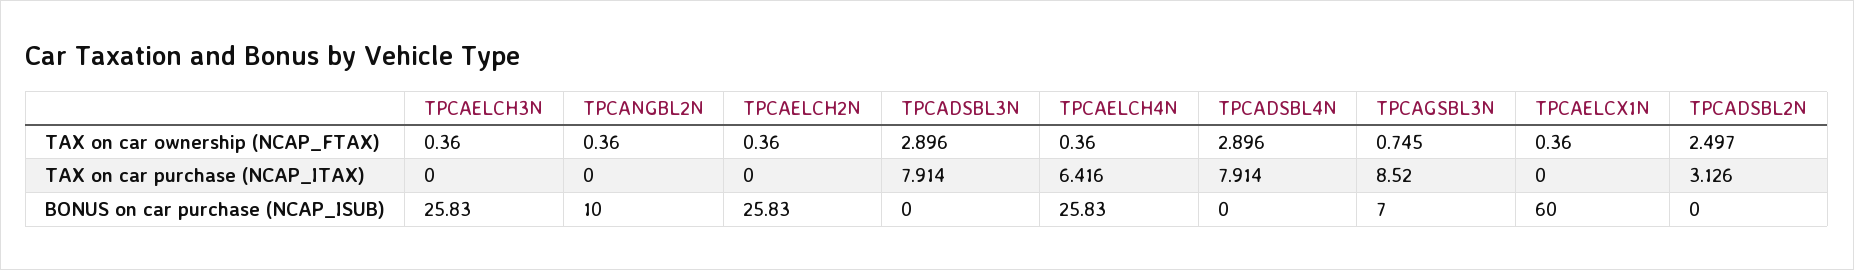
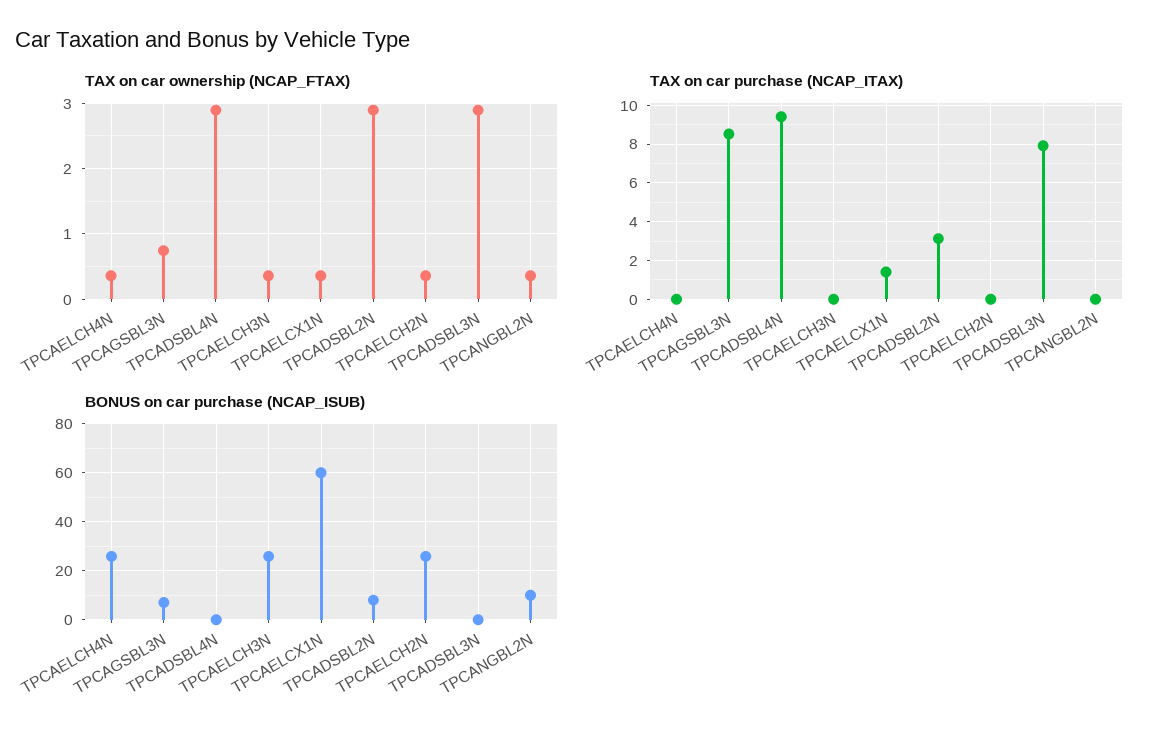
  {
    "TAX on car ownership (NCAP_FTAX)": {
      "TPCAELCH3N": 0.36,
      "TPCANGBL2N": 0.36,
      "TPCAELCH2N": 0.36,
      "TPCADSBL3N": 2.896,
      "TPCAELCH4N": 0.36,
      "TPCADSBL4N": 2.896,
      "TPCAGSBL3N": 0.745,
      "TPCAELCX1N": 0.36,
-     "TPCADSBL2N": 2.497
+     "TPCADSBL2N": 2.9
    },
    "TAX on car purchase (NCAP_ITAX)": {
      "TPCAELCH3N": 0,
      "TPCANGBL2N": 0,
      "TPCAELCH2N": 0,
      "TPCADSBL3N": 7.914,
-     "TPCAELCH4N": 6.416,
+     "TPCAELCH4N": 0,
-     "TPCADSBL4N": 7.914,
+     "TPCADSBL4N": 9.5,
      "TPCAGSBL3N": 8.52,
-     "TPCAELCX1N": 0,
+     "TPCAELCX1N": 1.5,
      "TPCADSBL2N": 3.126
    },
    "BONUS on car purchase (NCAP_ISUB)": {
      "TPCAELCH3N": 25.83,
      "TPCANGBL2N": 10,
      "TPCAELCH2N": 25.83,
      "TPCADSBL3N": 0,
      "TPCAELCH4N": 25.83,
      "TPCADSBL4N": 0,
      "TPCAGSBL3N": 7,
      "TPCAELCX1N": 60,
-     "TPCADSBL2N": 0
+     "TPCADSBL2N": 7.5
    }
  }

